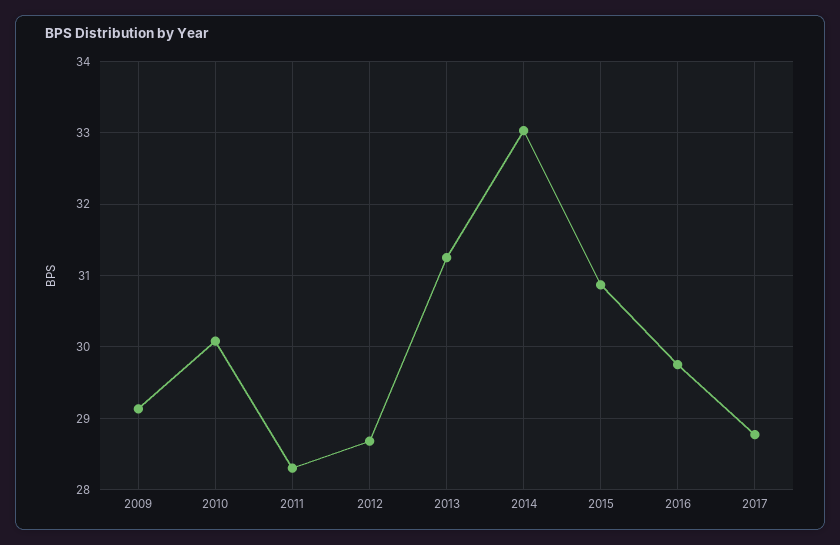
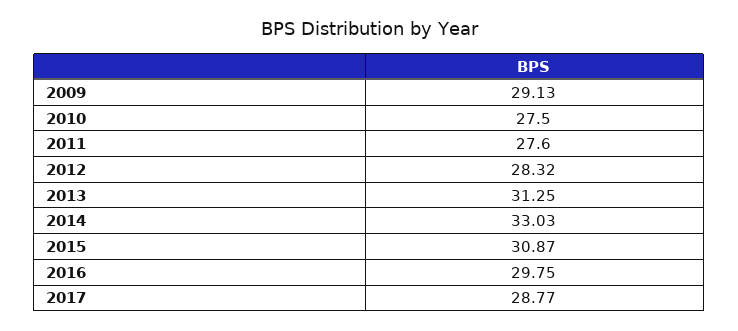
  {
    "2009": 29.13,
-   "2010": 30.1,
+   "2010": 27.5,
-   "2011": 28.3,
+   "2011": 27.6,
-   "2012": 28.7,
+   "2012": 28.32,
    "2013": 31.25,
    "2014": 33.03,
    "2015": 30.87,
    "2016": 29.75,
    "2017": 28.77
  }

